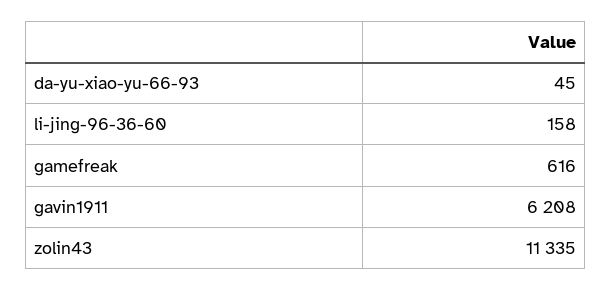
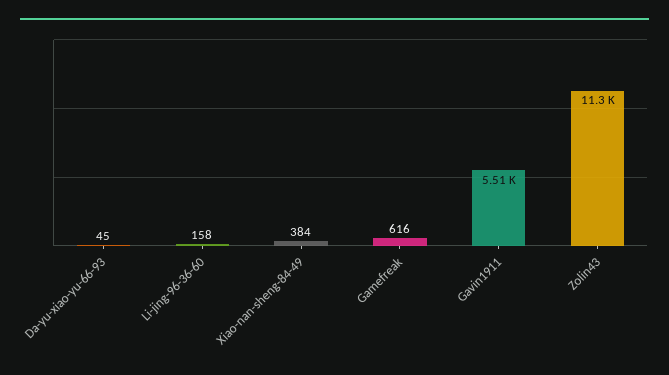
  {
    "da-yu-xiao-yu-66-93": 45,
    "li-jing-96-36-60": 158,
    "gamefreak": 616,
-   "gavin1911": 6208,
+   "gavin1911": 5510,
-   "zolin43": 11335
+   "zolin43": 11335,
+   "Xiao-nan-sheng-84-49": 384
  }

